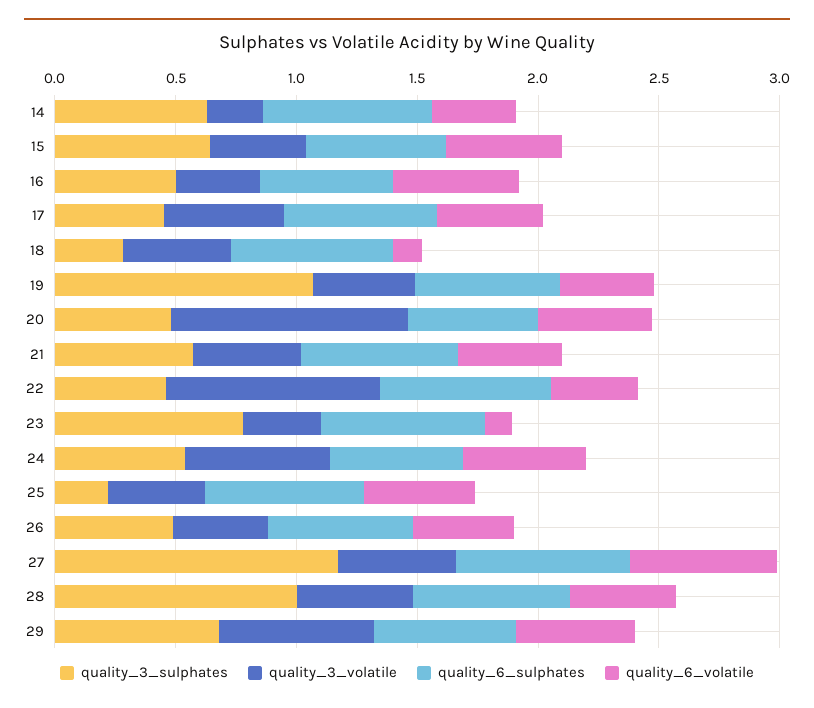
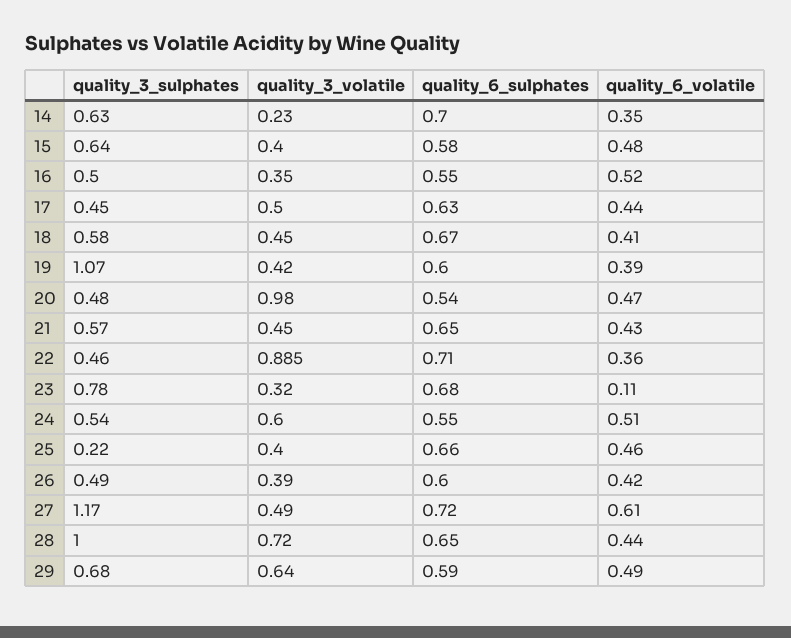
  {
    "quality_3_sulphates": {
      "14": 0.63,
      "15": 0.64,
      "16": 0.5,
      "17": 0.45,
-     "18": 0.3,
+     "18": 0.58,
      "19": 1.07,
      "20": 0.48,
      "21": 0.57,
      "22": 0.46,
      "23": 0.78,
      "24": 0.54,
      "25": 0.22,
      "26": 0.49,
      "27": 1.17,
      "28": 1,
      "29": 0.68
    },
    "quality_3_volatile": {
      "14": 0.23,
      "15": 0.4,
      "16": 0.35,
      "17": 0.5,
      "18": 0.45,
      "19": 0.42,
      "20": 0.98,
      "21": 0.45,
      "22": 0.885,
      "23": 0.32,
      "24": 0.6,
      "25": 0.4,
      "26": 0.39,
      "27": 0.49,
-     "28": 0.5,
+     "28": 0.72,
      "29": 0.64
    },
    "quality_6_sulphates": {
      "14": 0.7,
      "15": 0.58,
      "16": 0.55,
      "17": 0.63,
      "18": 0.67,
      "19": 0.6,
      "20": 0.54,
      "21": 0.65,
      "22": 0.71,
      "23": 0.68,
      "24": 0.55,
      "25": 0.66,
      "26": 0.6,
      "27": 0.72,
      "28": 0.65,
      "29": 0.59
    },
    "quality_6_volatile": {
      "14": 0.35,
      "15": 0.48,
      "16": 0.52,
      "17": 0.44,
-     "18": 0.1,
+     "18": 0.41,
      "19": 0.39,
      "20": 0.47,
      "21": 0.43,
      "22": 0.36,
      "23": 0.11,
      "24": 0.51,
      "25": 0.46,
      "26": 0.42,
      "27": 0.61,
      "28": 0.44,
      "29": 0.49
    }
  }

